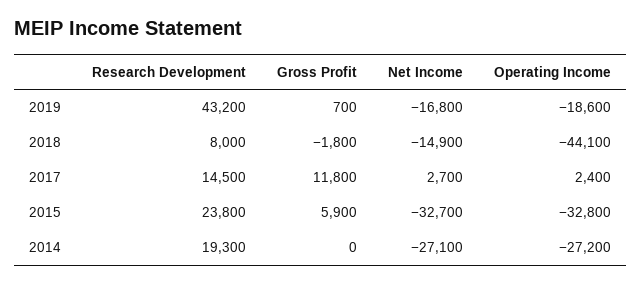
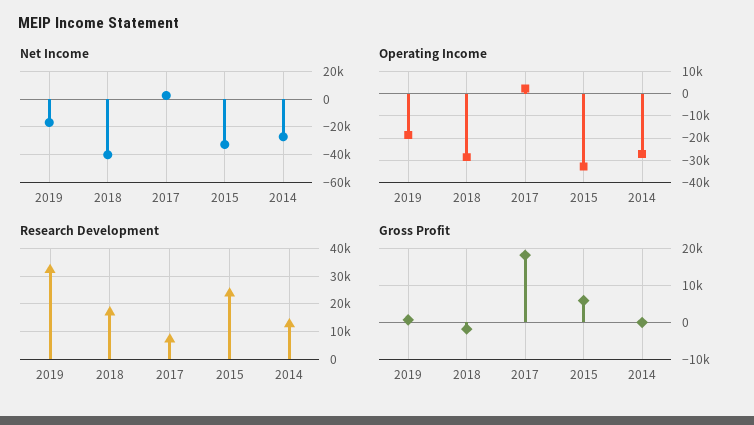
  {
    "Research Development": {
-     "2019": 43200,
+     "2019": 32500,
-     "2018": 8000,
+     "2018": 17500,
-     "2017": 14500,
+     "2017": 7500,
      "2015": 23800,
-     "2014": 19300
+     "2014": 12500
    },
    "Gross Profit": {
      "2019": 700,
      "2018": -1800,
-     "2017": 11800,
+     "2017": 18000,
      "2015": 5900,
      "2014": 0
    },
    "Net Income": {
      "2019": -16800,
-     "2018": -14900,
+     "2018": -40000,
      "2017": 2700,
      "2015": -32700,
      "2014": -27100
    },
    "Operating Income": {
      "2019": -18600,
-     "2018": -44100,
+     "2018": -30000,
      "2017": 2400,
      "2015": -32800,
      "2014": -27200
    }
  }

